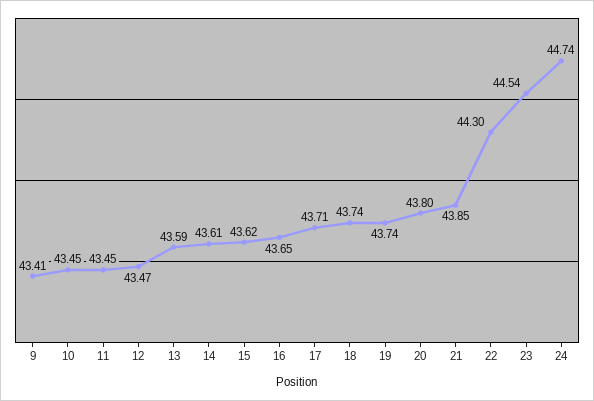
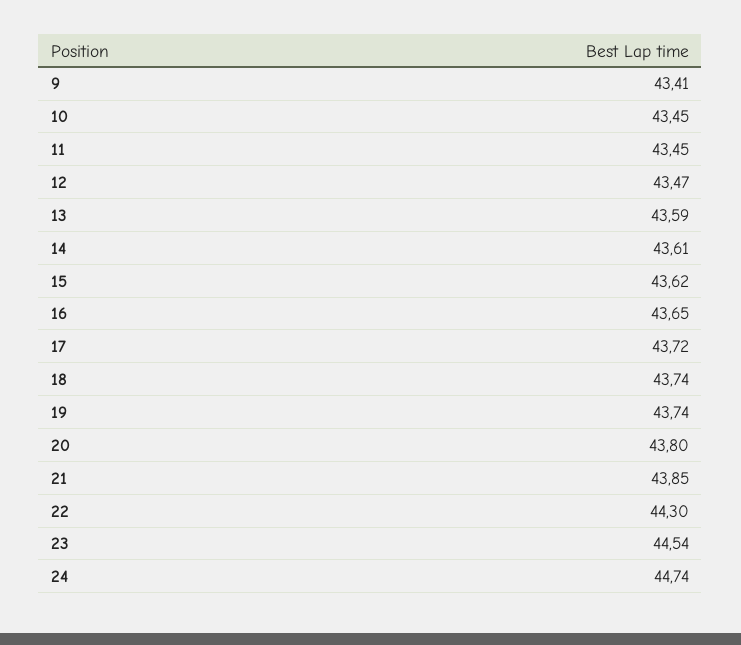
  {
    "9": 43.41,
    "10": 43.45,
    "11": 43.45,
    "12": 43.47,
    "13": 43.59,
    "14": 43.61,
    "15": 43.62,
    "16": 43.65,
-   "17": 43.71,
+   "17": 43.72,
    "18": 43.74,
    "19": 43.74,
    "20": 43.8,
    "21": 43.85,
    "22": 44.3,
    "23": 44.54,
    "24": 44.74
  }

